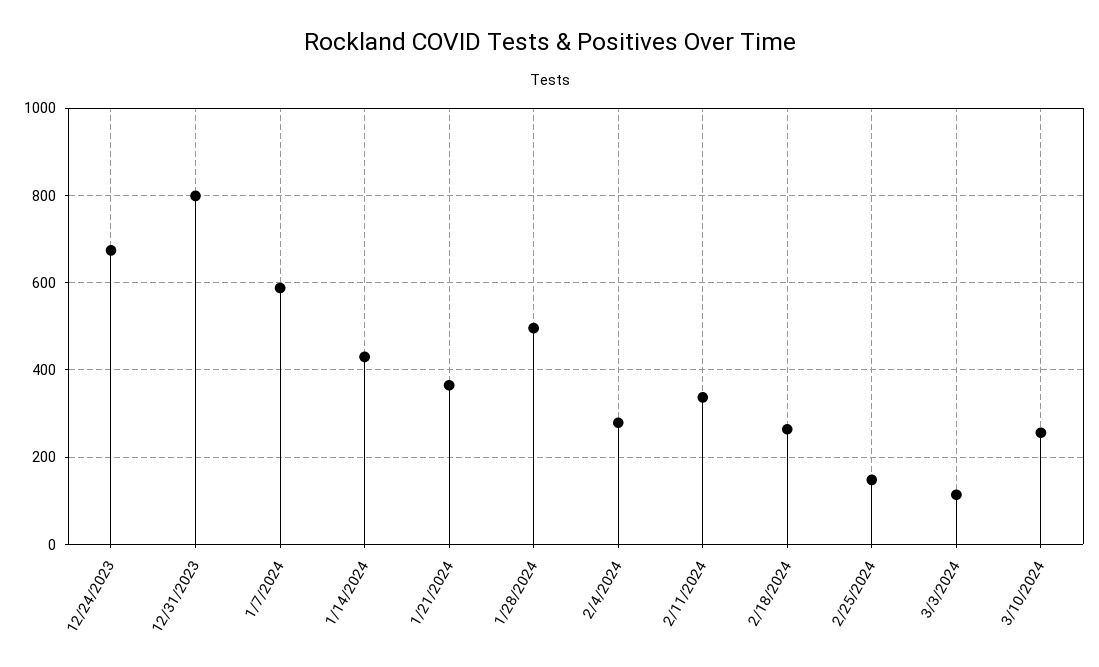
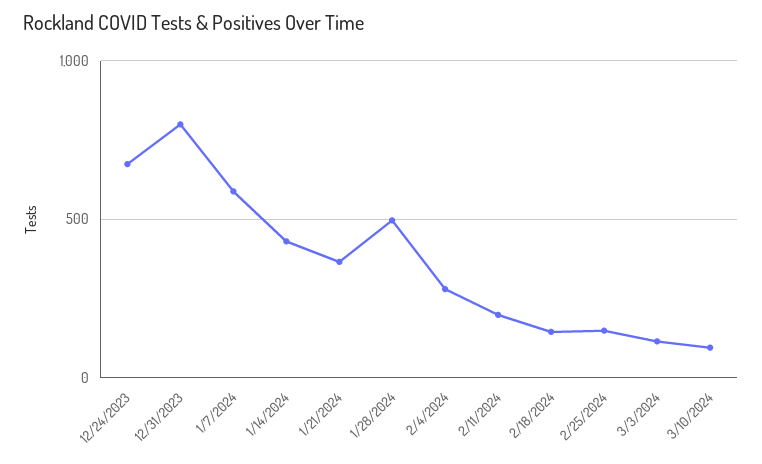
  {
    "12/24/2023": 680,
    "12/31/2023": 800,
    "1/7/2024": 580,
    "1/14/2024": 440,
    "1/21/2024": 360,
    "1/28/2024": 500,
    "2/4/2024": 280,
-   "2/11/2024": 340,
+   "2/11/2024": 200,
-   "2/18/2024": 260,
+   "2/18/2024": 150,
    "2/25/2024": 140,
    "3/3/2024": 120,
-   "3/10/2024": 260
+   "3/10/2024": 100
  }

